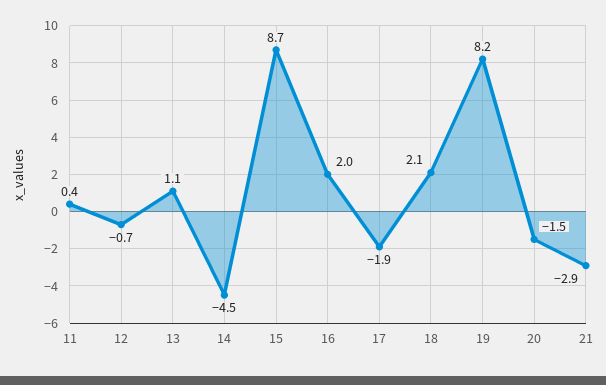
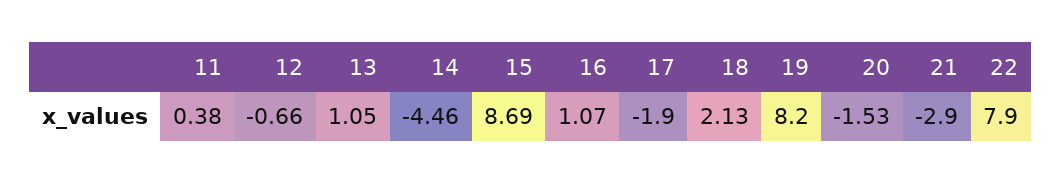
  {
    "11": 0.38,
    "12": -0.66,
    "13": 1.05,
    "14": -4.46,
    "15": 8.69,
-   "16": 2,
+   "16": 1.07,
    "17": -1.9,
    "18": 2.13,
    "19": 8.2,
    "20": -1.53,
-   "21": -2.9
+   "21": -2.9,
+   "22": 7.9
  }

